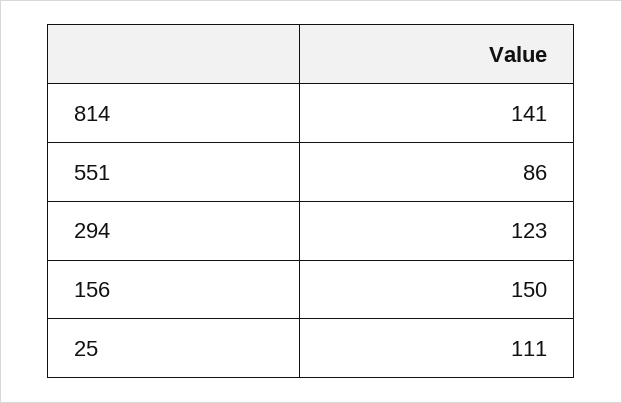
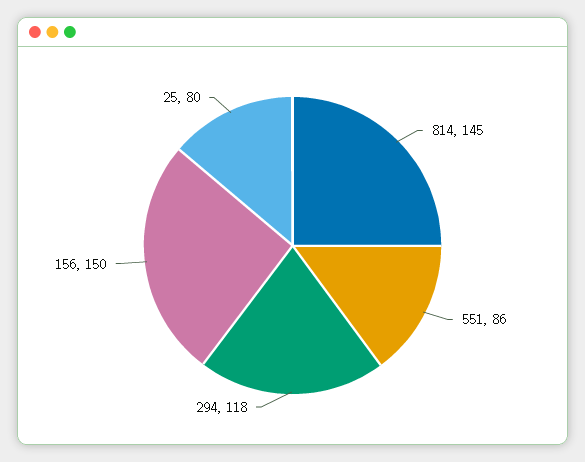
  {
-   "814": 141,
+   "814": 145,
    "551": 86,
-   "294": 123,
+   "294": 118,
    "156": 150,
-   "25": 111
+   "25": 80
  }

